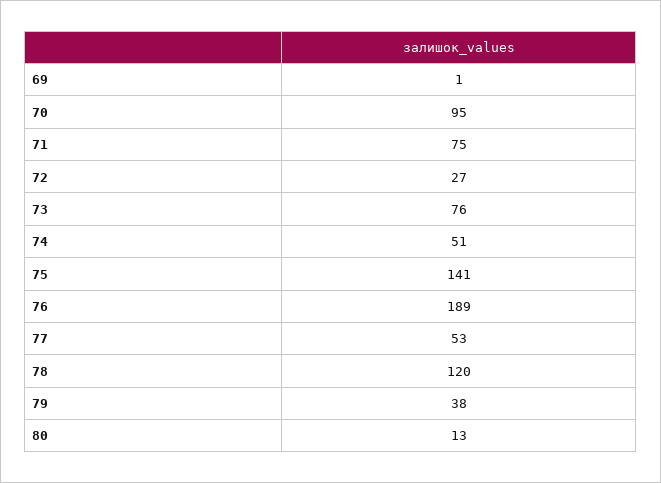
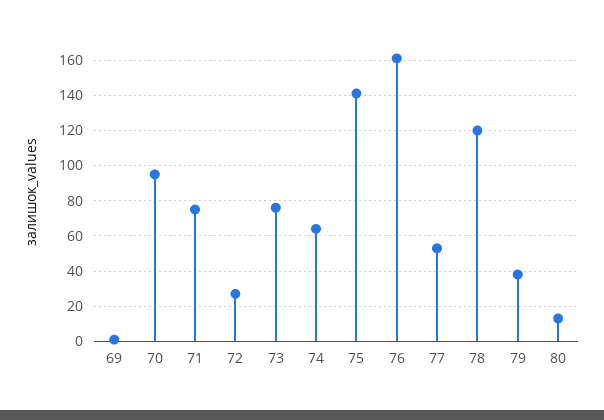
  {
    "69": 1,
    "70": 95,
    "71": 75,
    "72": 27,
    "73": 76,
-   "74": 51,
+   "74": 65,
    "75": 141,
-   "76": 189,
+   "76": 160,
    "77": 53,
    "78": 120,
    "79": 38,
    "80": 13
  }

